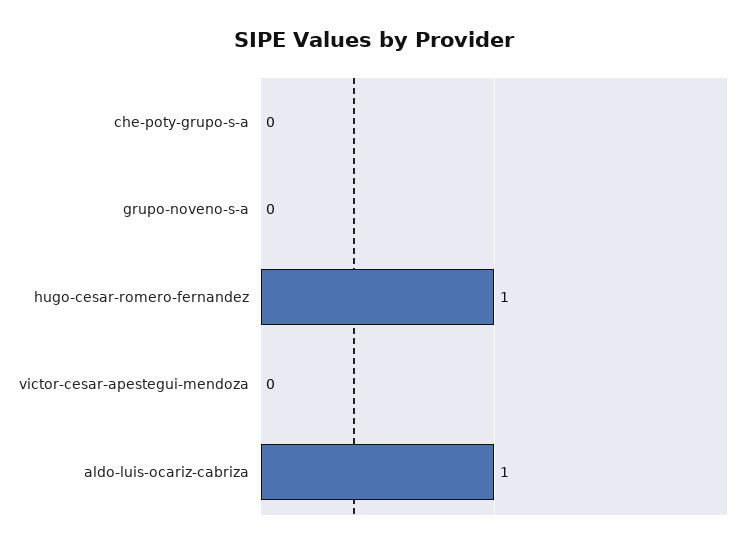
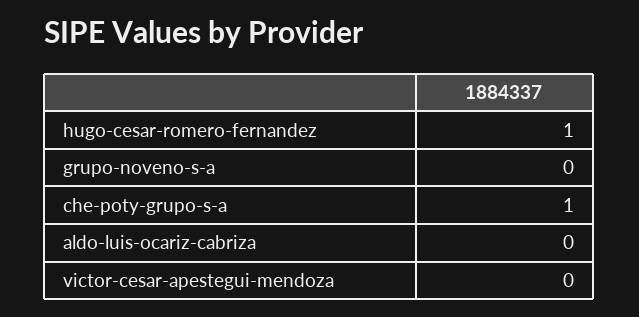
  {
-   "che-poty-grupo-s-a": 0,
+   "che-poty-grupo-s-a": 1,
    "grupo-noveno-s-a": 0,
    "hugo-cesar-romero-fernandez": 1,
    "victor-cesar-apestegui-mendoza": 0,
-   "aldo-luis-ocariz-cabriza": 1
+   "aldo-luis-ocariz-cabriza": 0
  }

